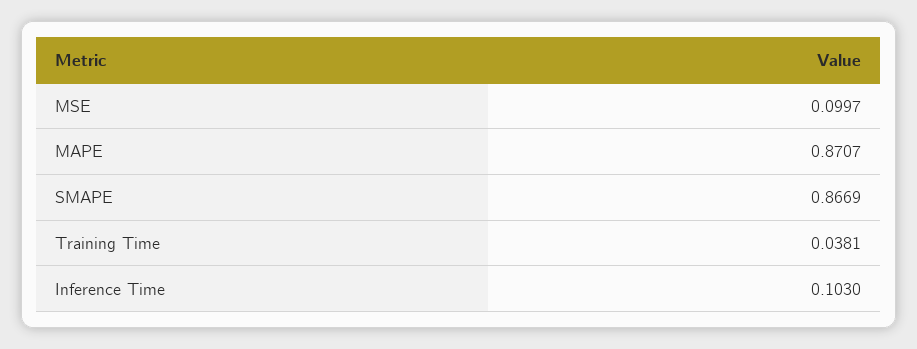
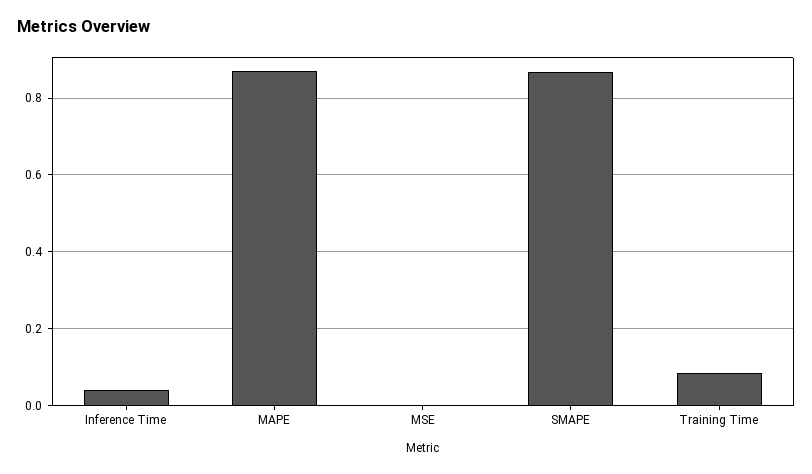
  {
-   "MSE": 0.0997,
+   "MSE": 0,
    "MAPE": 0.8707,
    "SMAPE": 0.8669,
-   "Training Time": 0.0381,
+   "Training Time": 0.08,
-   "Inference Time": 0.103
+   "Inference Time": 0.04
  }

